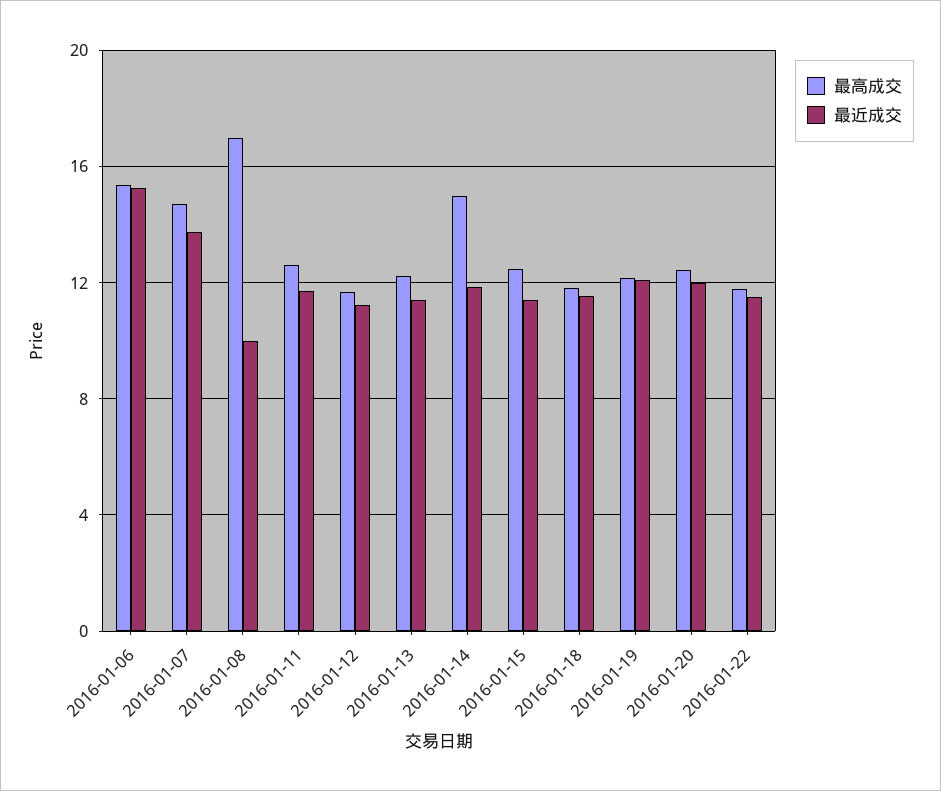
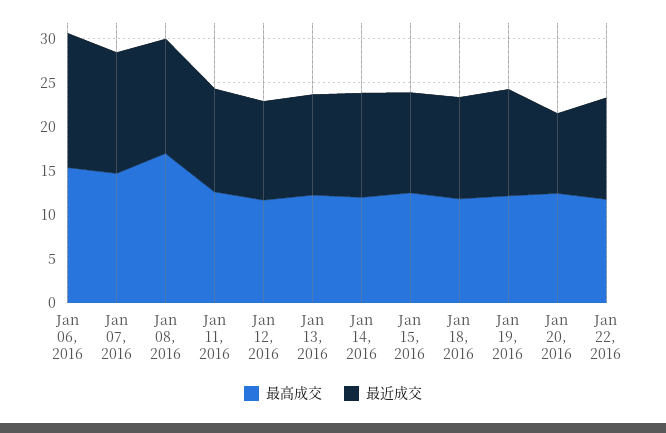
  {
    "最高成交": {
      "2016-01-06": 15.5,
      "2016-01-07": 14.5,
      "2016-01-08": 17,
      "2016-01-11": 12.5,
      "2016-01-12": 11.5,
      "2016-01-13": 12,
-     "2016-01-14": 15,
+     "2016-01-14": 12,
      "2016-01-15": 12.5,
      "2016-01-18": 12,
      "2016-01-19": 12,
      "2016-01-20": 12.5,
      "2016-01-22": 12
    },
    "最近成交": {
      "2016-01-06": 15.5,
      "2016-01-07": 13.5,
-     "2016-01-08": 10,
+     "2016-01-08": 13,
      "2016-01-11": 11.5,
      "2016-01-12": 11,
      "2016-01-13": 11.5,
      "2016-01-14": 12,
      "2016-01-15": 11.5,
      "2016-01-18": 11.5,
      "2016-01-19": 12,
-     "2016-01-20": 12,
+     "2016-01-20": 9,
      "2016-01-22": 11.5
    }
  }

